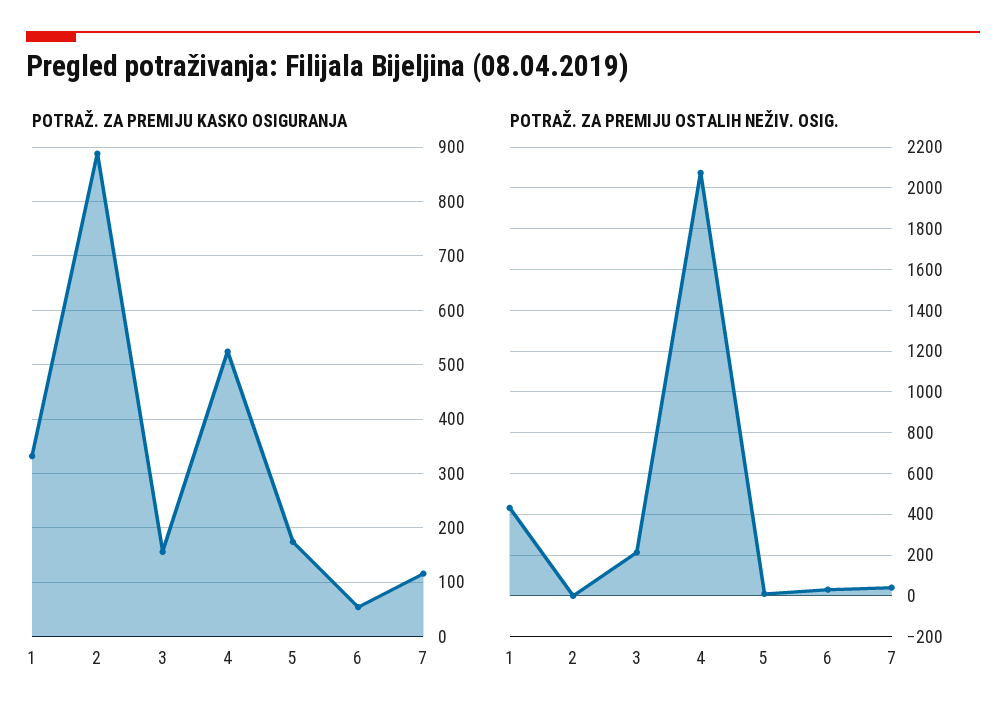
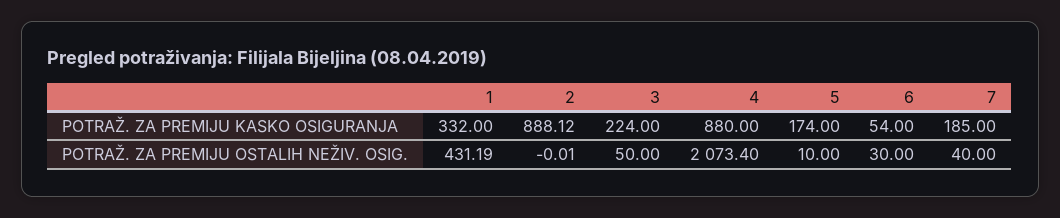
  {
    "POTRAŽ. ZA PREMIJU KASKO OSIGURANJA": {
      "1": 332,
      "2": 888.12,
-     "3": 160,
+     "3": 224,
-     "4": 520,
+     "4": 880,
      "5": 174,
      "6": 54,
-     "7": 120
+     "7": 185
    },
    "POTRAŽ. ZA PREMIJU OSTALIH NEŽIV. OSIG.": {
      "1": 431.19,
      "2": -0.01,
-     "3": 200,
+     "3": 50,
      "4": 2073.4,
      "5": 10,
      "6": 30,
      "7": 40
    }
  }

